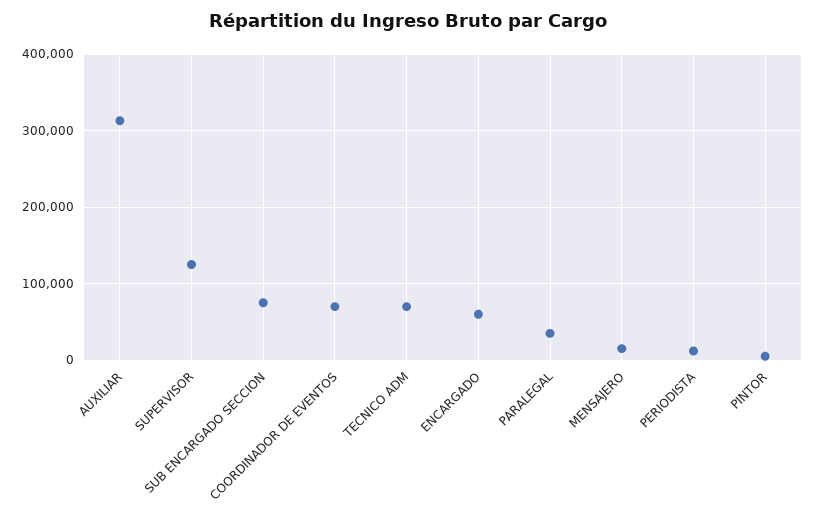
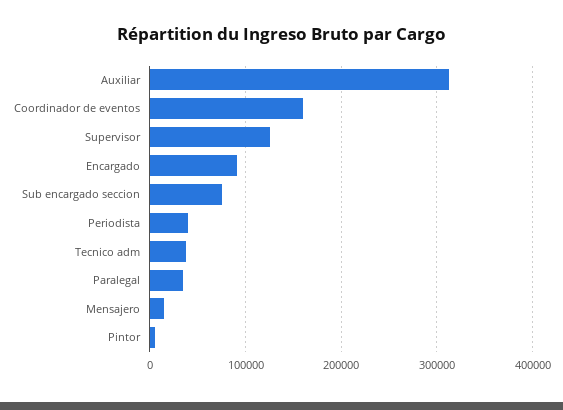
  {
    "AUXILIAR": 310000,
    "SUPERVISOR": 130000,
    "SUB ENCARGADO SECCION": 80000,
-   "COORDINADOR DE EVENTOS": 70000,
+   "COORDINADOR DE EVENTOS": 160000,
-   "TECNICO ADM": 70000,
+   "TECNICO ADM": 40000,
-   "ENCARGADO": 60000,
+   "ENCARGADO": 90000,
    "PARALEGAL": 40000,
    "MENSAJERO": 20000,
-   "PERIODISTA": 10000,
+   "PERIODISTA": 40000,
    "PINTOR": 10000
  }

